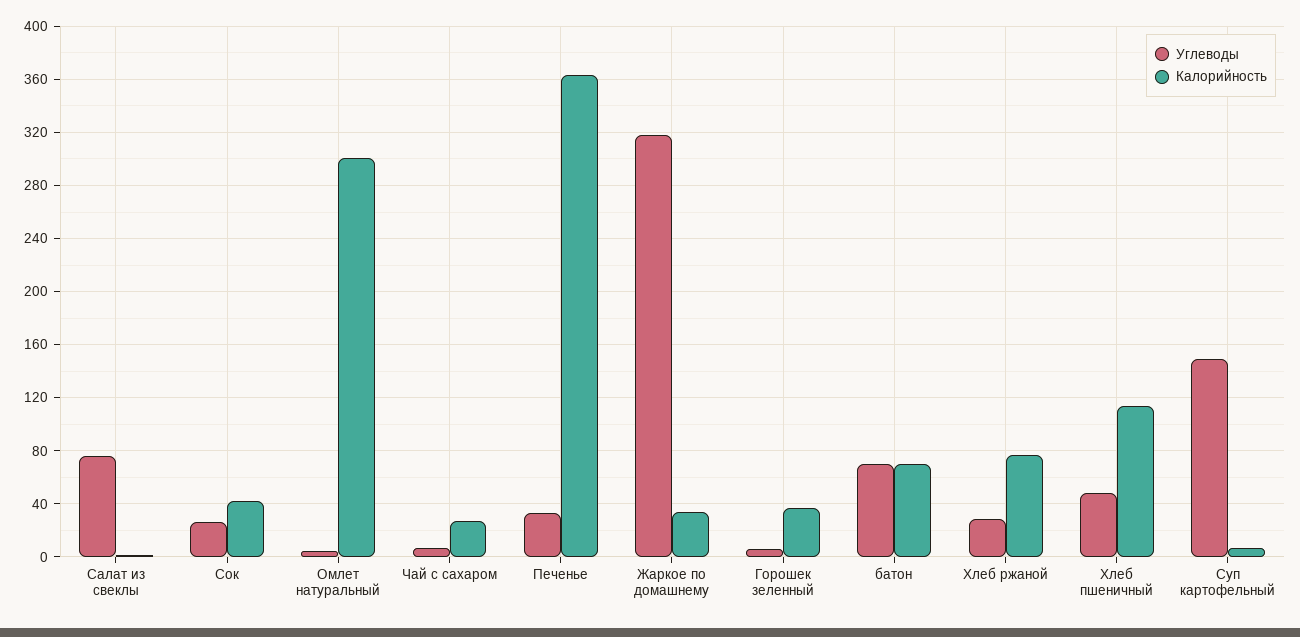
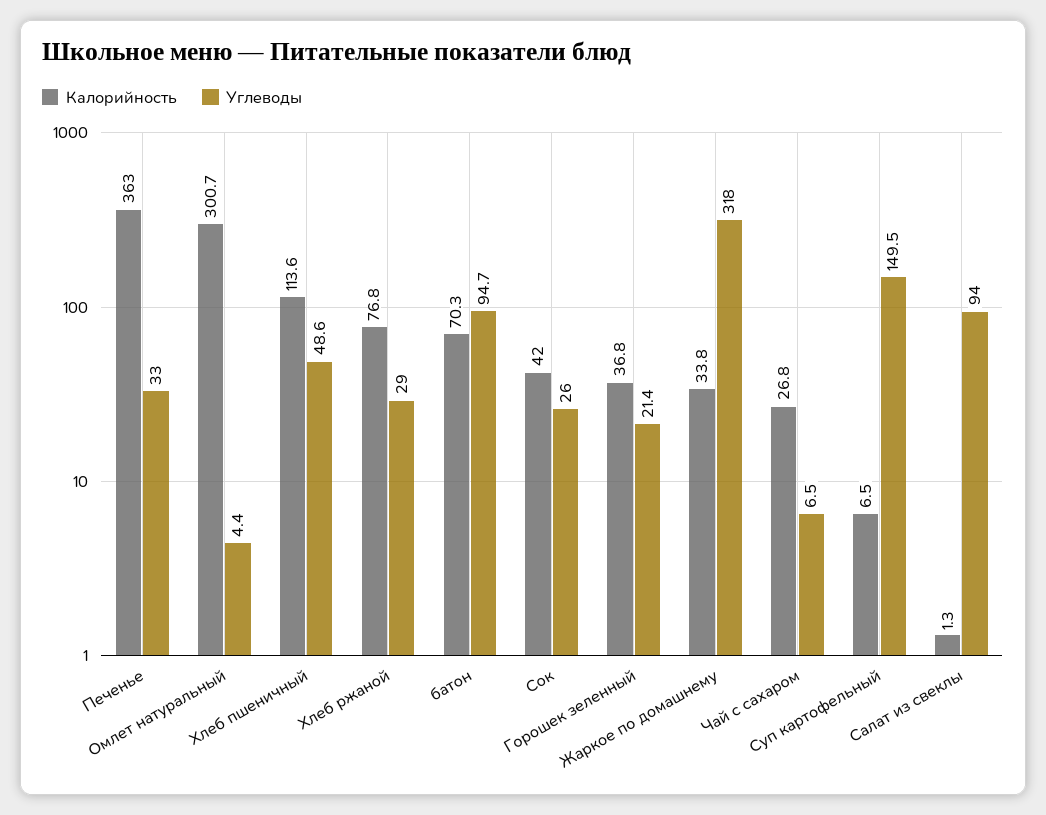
  {
    "Углеводы": {
-     "Салат из свеклы": 75,
+     "Салат из свеклы": 94,
      "Сок": 26,
      "Омлет натуральный": 4.4,
      "Чай с сахаром": 6.5,
      "Печенье": 33,
      "Жаркое по домашнему": 318,
-     "Горошек зеленный": 5,
+     "Горошек зеленный": 21.4,
-     "батон": 70,
+     "батон": 94.7,
      "Хлеб ржаной": 29,
      "Хлеб пшеничный": 48.6,
      "Суп картофельный": 149.5
    },
    "Калорийность": {
      "Салат из свеклы": 1.3,
      "Сок": 42,
      "Омлет натуральный": 300.7,
      "Чай с сахаром": 26.8,
      "Печенье": 363,
      "Жаркое по домашнему": 33.8,
      "Горошек зеленный": 36.8,
      "батон": 70.3,
      "Хлеб ржаной": 76.8,
      "Хлеб пшеничный": 113.6,
      "Суп картофельный": 6.5
    }
  }

